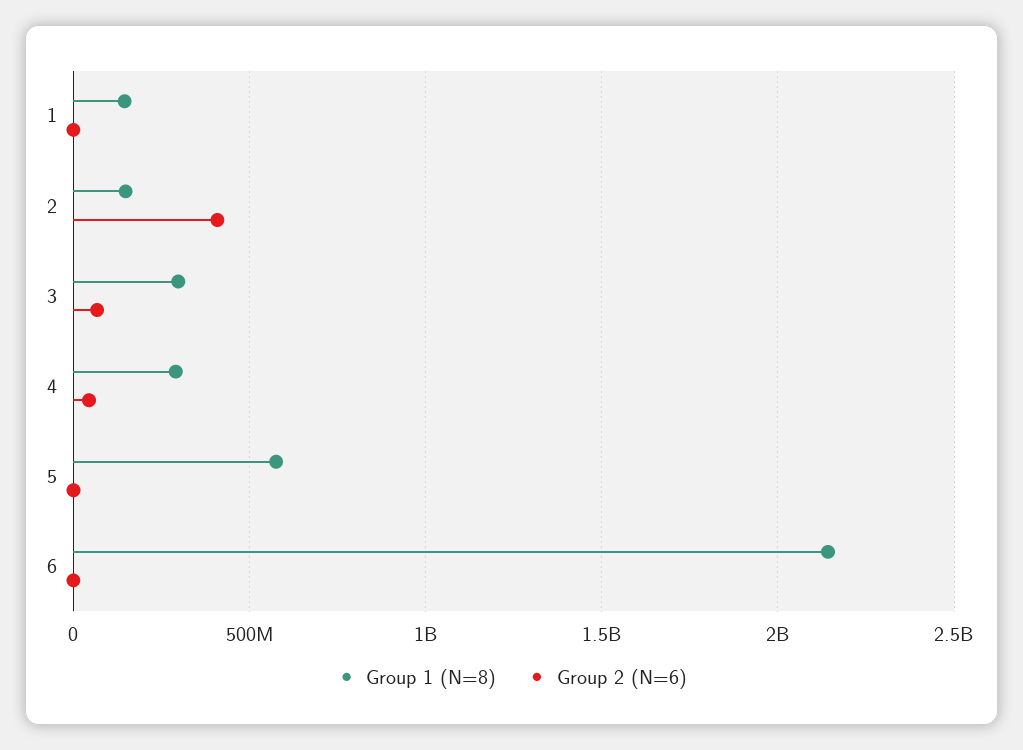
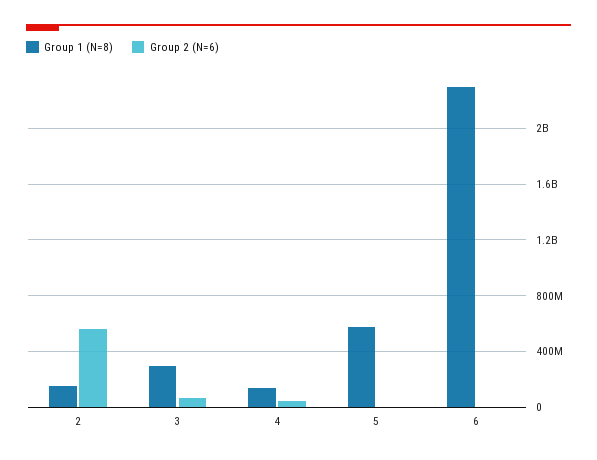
  {
    "Group 1 (N=8)": {
-     "1": 150000000,
      "2": 150000000,
      "3": 300000000,
-     "4": 300000000,
+     "4": 150000000,
      "5": 600000000,
-     "6": 2150000000
+     "6": 2300000000
    },
    "Group 2 (N=6)": {
-     "1": 0,
-     "2": 400000000,
+     "2": 550000000,
      "3": 50000000,
      "4": 50000000,
      "5": 0,
      "6": 0
    }
  }

